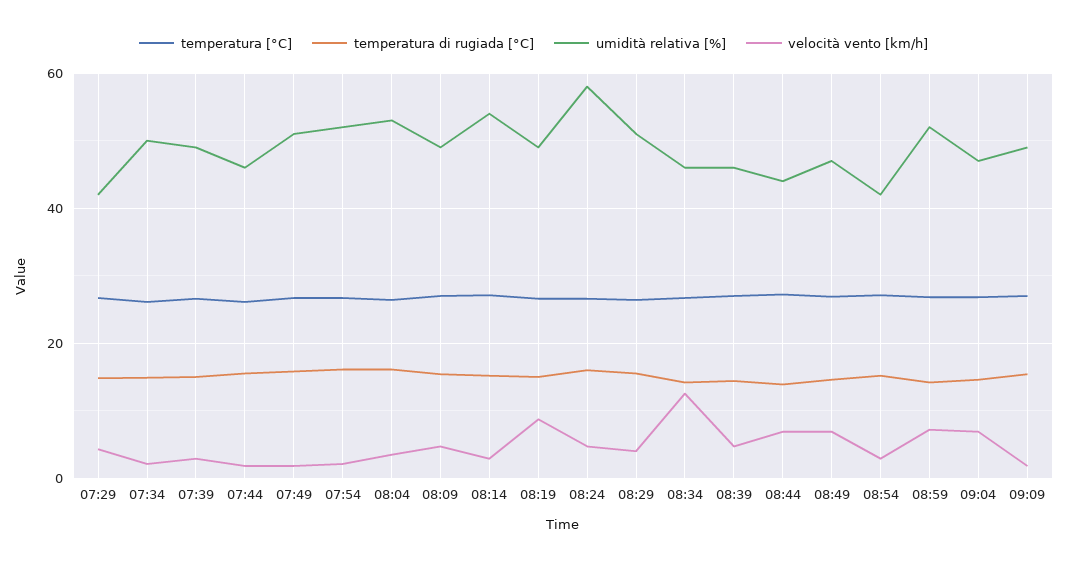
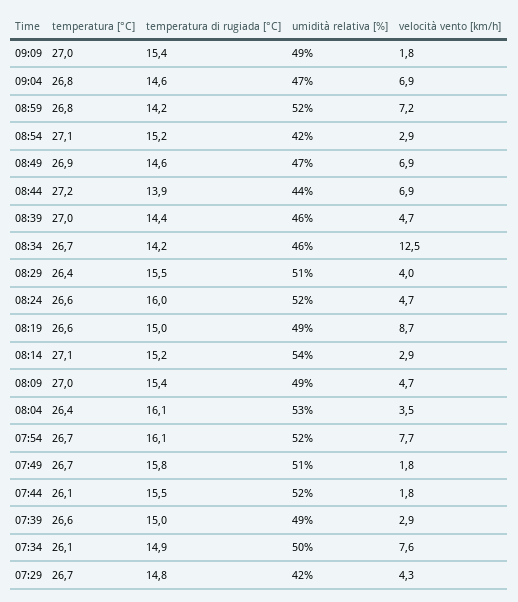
  {
    "temperatura [°C]": {
      "07:29": 26.7,
      "07:34": 26.1,
      "07:39": 26.6,
      "07:44": 26.1,
      "07:49": 26.7,
      "07:54": 26.7,
      "08:04": 26.4,
      "08:09": 27,
      "08:14": 27.1,
      "08:19": 26.6,
      "08:24": 26.6,
      "08:29": 26.4,
      "08:34": 26.7,
      "08:39": 27,
      "08:44": 27.2,
      "08:49": 26.9,
      "08:54": 27.1,
      "08:59": 26.8,
      "09:04": 26.8,
      "09:09": 27
    },
    "temperatura di rugiada [°C]": {
      "07:29": 14.8,
      "07:34": 14.9,
      "07:39": 15,
      "07:44": 15.5,
      "07:49": 15.8,
      "07:54": 16.1,
      "08:04": 16.1,
      "08:09": 15.4,
      "08:14": 15.2,
      "08:19": 15,
      "08:24": 16,
      "08:29": 15.5,
      "08:34": 14.2,
      "08:39": 14.4,
      "08:44": 13.9,
      "08:49": 14.6,
      "08:54": 15.2,
      "08:59": 14.2,
      "09:04": 14.6,
      "09:09": 15.4
    },
    "umidità relativa [%]": {
      "07:29": 42,
      "07:34": 50,
      "07:39": 49,
-     "07:44": 46,
+     "07:44": 52,
      "07:49": 51,
      "07:54": 52,
      "08:04": 53,
      "08:09": 49,
      "08:14": 54,
      "08:19": 49,
-     "08:24": 58,
+     "08:24": 52,
      "08:29": 51,
      "08:34": 46,
      "08:39": 46,
      "08:44": 44,
      "08:49": 47,
      "08:54": 42,
      "08:59": 52,
      "09:04": 47,
      "09:09": 49
    },
    "velocità vento [km/h]": {
      "07:29": 4.3,
-     "07:34": 2,
+     "07:34": 7.6,
      "07:39": 2.9,
      "07:44": 1.8,
      "07:49": 1.8,
-     "07:54": 2,
+     "07:54": 7.7,
      "08:04": 3.5,
      "08:09": 4.7,
      "08:14": 2.9,
      "08:19": 8.7,
      "08:24": 4.7,
      "08:29": 4,
      "08:34": 12.5,
      "08:39": 4.7,
      "08:44": 6.9,
      "08:49": 6.9,
      "08:54": 2.9,
      "08:59": 7.2,
      "09:04": 6.9,
      "09:09": 1.8
    }
  }

